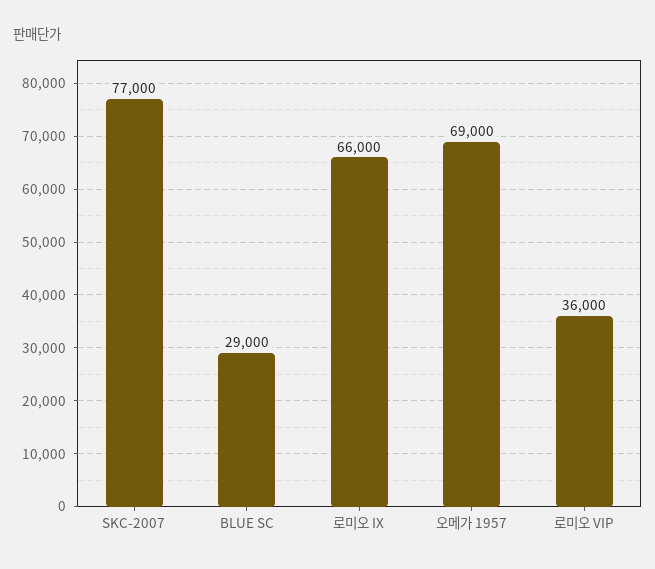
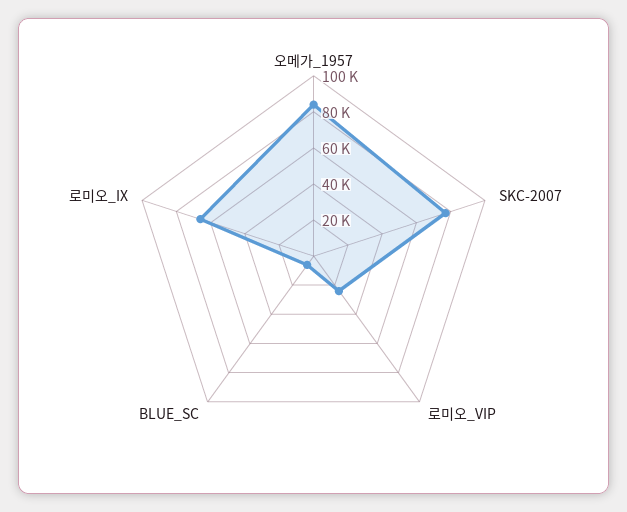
  {
    "SKC-2007": 77000,
-   "BLUE SC": 29000,
+   "BLUE SC": 5000,
    "로미오 IX": 66000,
-   "오메가 1957": 69000,
+   "오메가 1957": 85000,
-   "로미오 VIP": 36000
+   "로미오 VIP": 25000
  }

